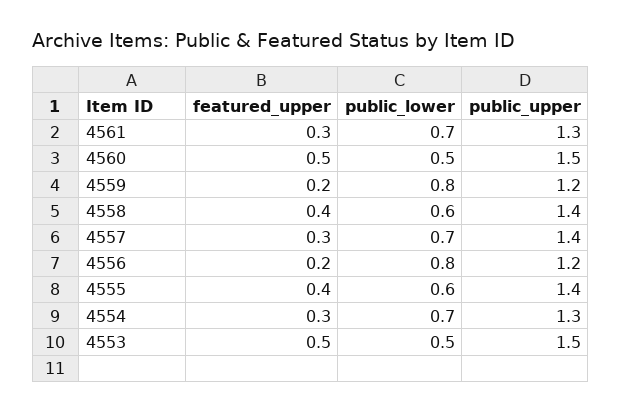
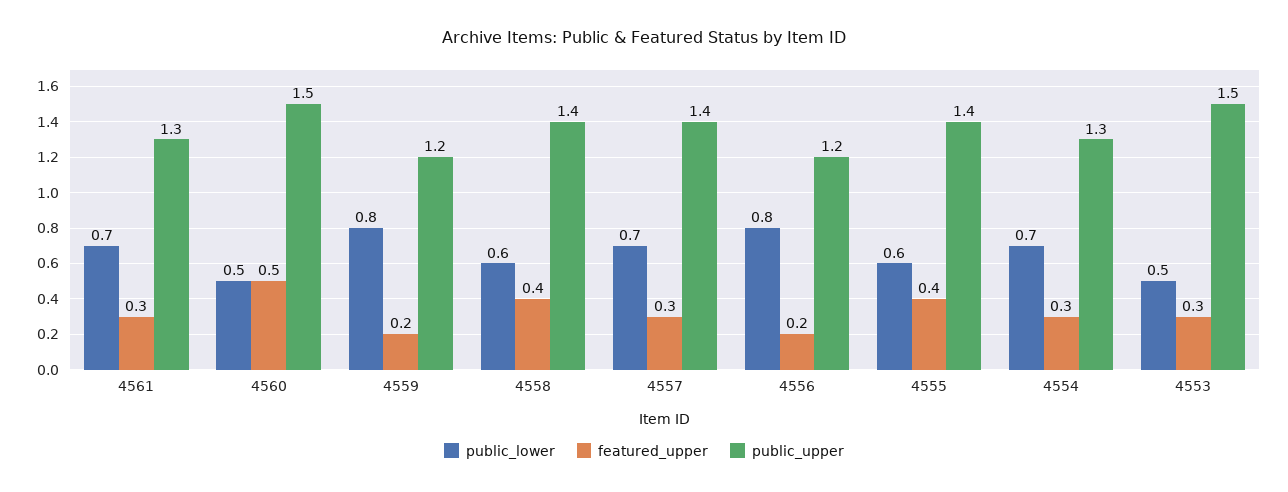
  {
    "featured_upper": {
      "4561": 0.3,
      "4560": 0.5,
      "4559": 0.2,
      "4558": 0.4,
      "4557": 0.3,
      "4556": 0.2,
      "4555": 0.4,
      "4554": 0.3,
-     "4553": 0.5
+     "4553": 0.3
    },
    "public_lower": {
      "4561": 0.7,
      "4560": 0.5,
      "4559": 0.8,
      "4558": 0.6,
      "4557": 0.7,
      "4556": 0.8,
      "4555": 0.6,
      "4554": 0.7,
      "4553": 0.5
    },
    "public_upper": {
      "4561": 1.3,
      "4560": 1.5,
      "4559": 1.2,
      "4558": 1.4,
      "4557": 1.4,
      "4556": 1.2,
      "4555": 1.4,
      "4554": 1.3,
      "4553": 1.5
    }
  }

